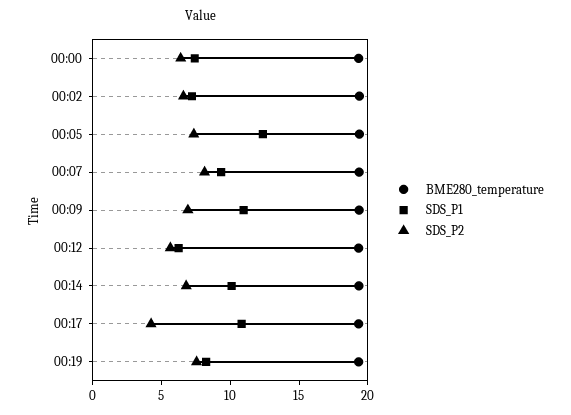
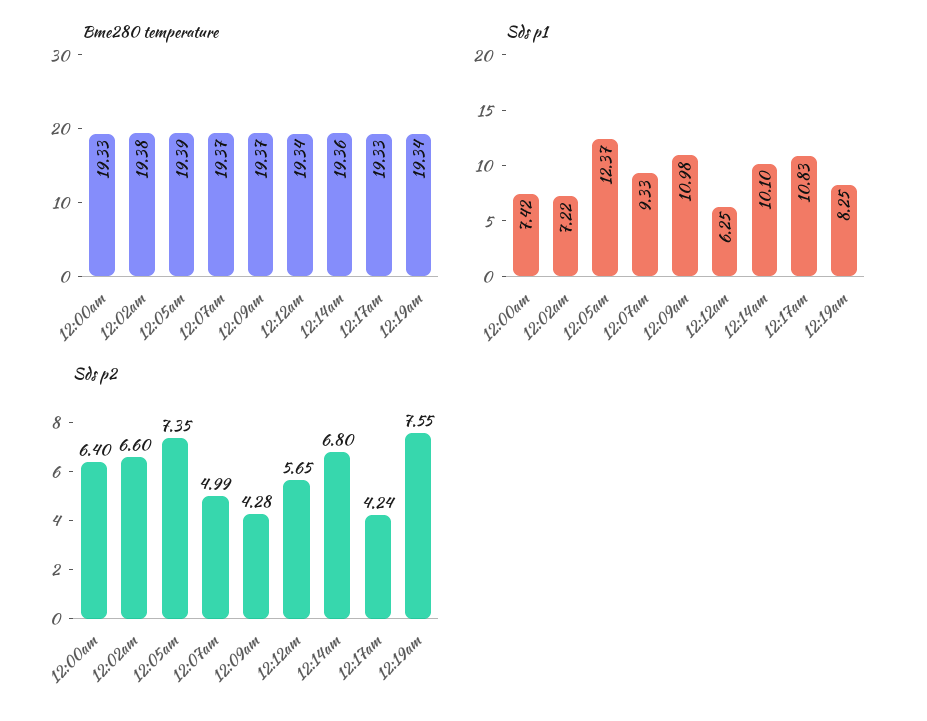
  {
    "BME280_temperature": {
      "00:00": 19.33,
      "00:02": 19.38,
      "00:05": 19.39,
      "00:07": 19.37,
      "00:09": 19.37,
      "00:12": 19.34,
      "00:14": 19.36,
      "00:17": 19.33,
      "00:19": 19.34
    },
    "SDS_P1": {
      "00:00": 7.42,
      "00:02": 7.22,
      "00:05": 12.37,
      "00:07": 9.33,
      "00:09": 10.98,
      "00:12": 6.25,
      "00:14": 10.1,
      "00:17": 10.83,
      "00:19": 8.25
    },
    "SDS_P2": {
      "00:00": 6.4,
      "00:02": 6.6,
      "00:05": 7.35,
-     "00:07": 8,
+     "00:07": 4.99,
-     "00:09": 7,
+     "00:09": 4.28,
      "00:12": 5.65,
      "00:14": 6.8,
      "00:17": 4.24,
      "00:19": 7.55
    }
  }

